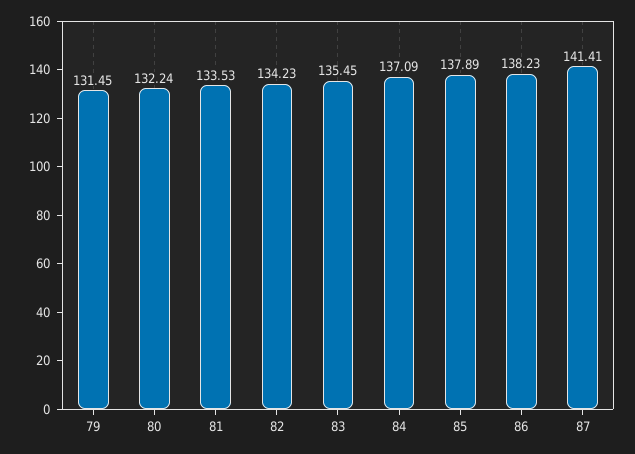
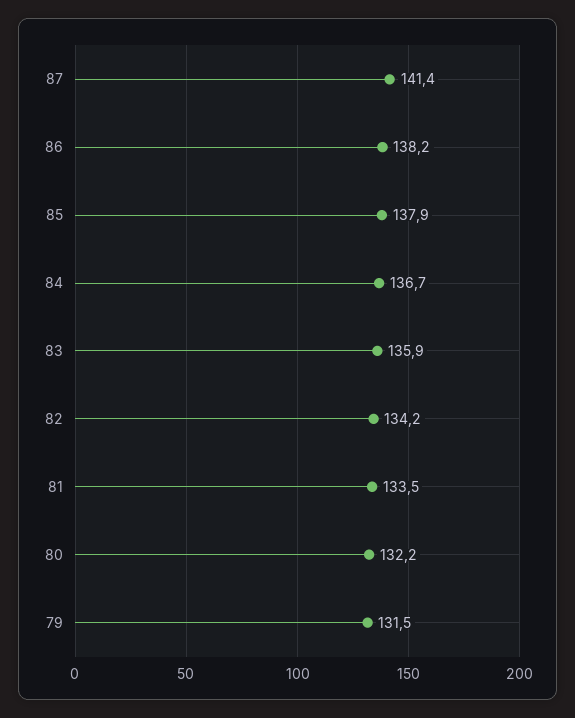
  {
    "79": 131.45,
    "80": 132.24,
    "81": 133.53,
    "82": 134.23,
-   "83": 135.45,
+   "83": 135.9,
-   "84": 137.09,
+   "84": 136.7,
    "85": 137.89,
    "86": 138.23,
    "87": 141.41
  }

